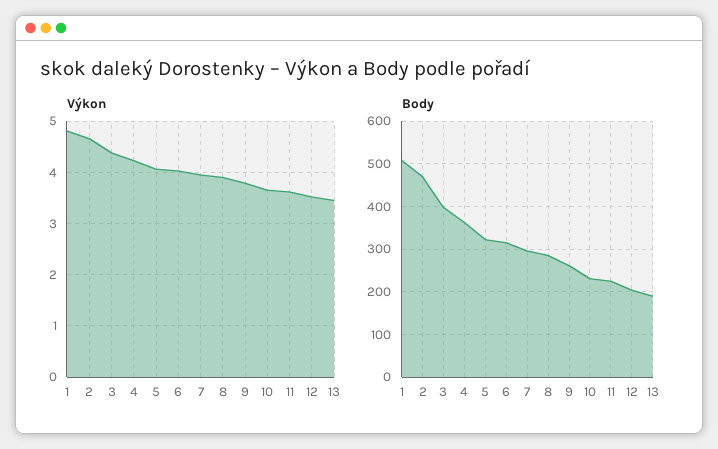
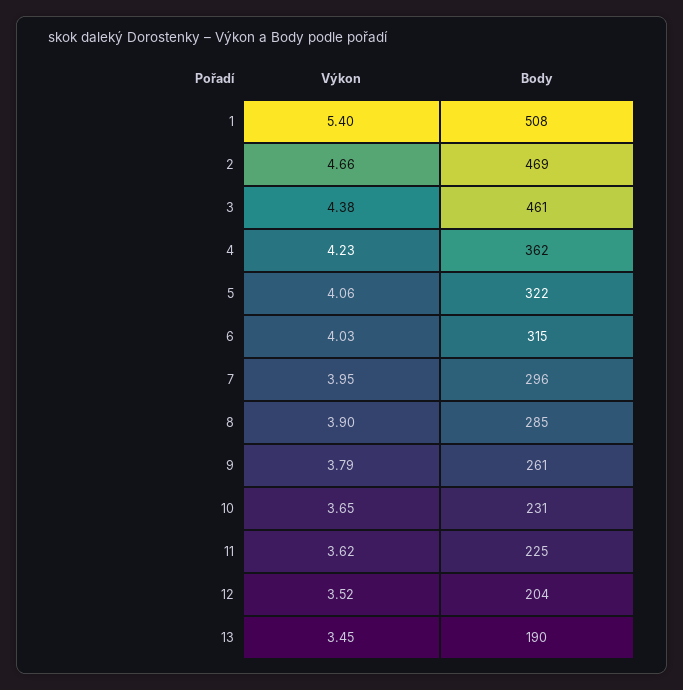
  {
    "Výkon": {
-     "1": 4.8,
+     "1": 5.4,
      "2": 4.66,
      "3": 4.38,
      "4": 4.23,
      "5": 4.06,
      "6": 4.03,
      "7": 3.95,
      "8": 3.9,
      "9": 3.79,
      "10": 3.65,
      "11": 3.62,
      "12": 3.52,
      "13": 3.45
    },
    "Body": {
      "1": 508,
      "2": 469,
-     "3": 400,
+     "3": 461,
      "4": 362,
      "5": 322,
      "6": 315,
      "7": 296,
      "8": 285,
      "9": 261,
      "10": 231,
      "11": 225,
      "12": 204,
      "13": 190
    }
  }

